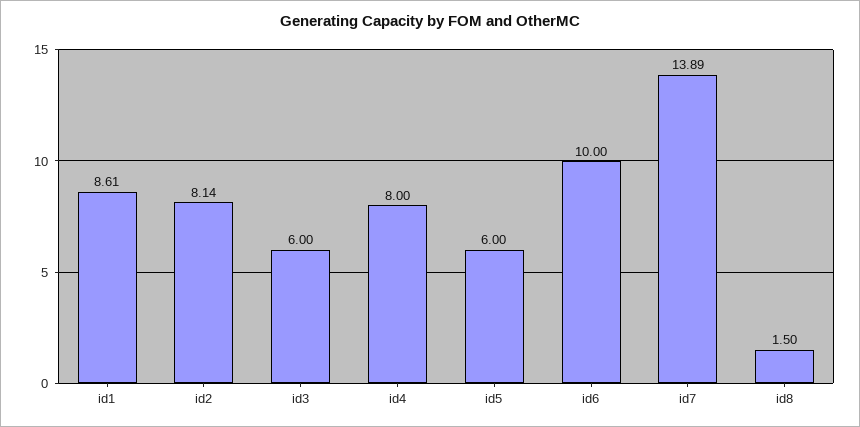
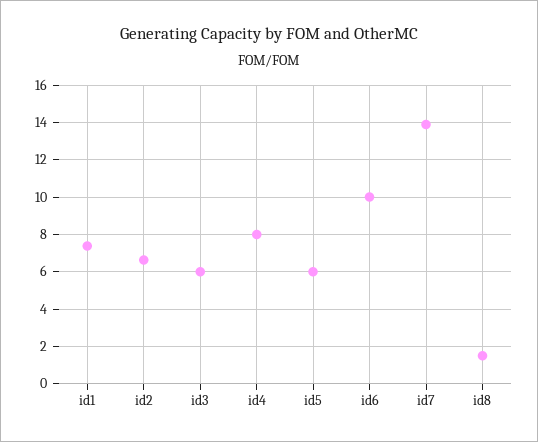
  {
-   "id1": 8.61,
+   "id1": 7.5,
-   "id2": 8.14,
+   "id2": 6.5,
    "id3": 6,
    "id4": 8,
    "id5": 6,
    "id6": 10,
    "id7": 13.89,
    "id8": 1.5
  }

